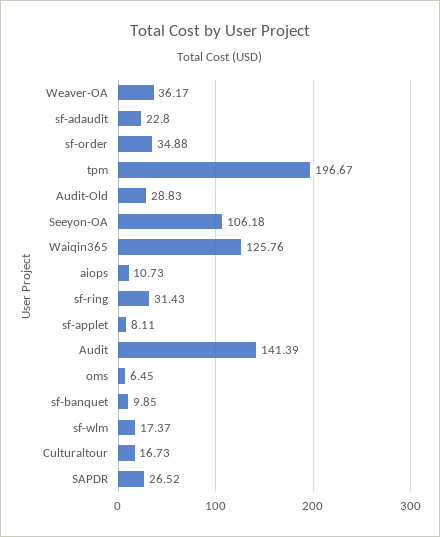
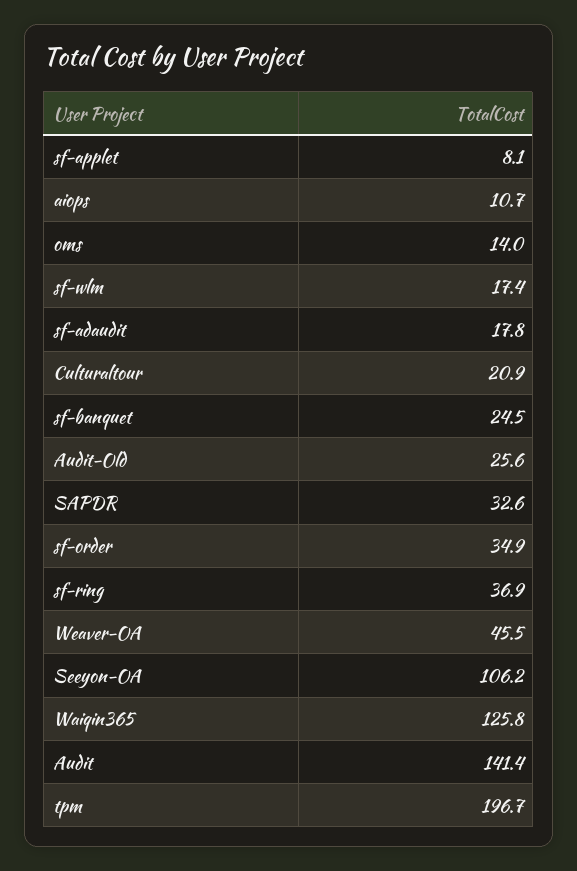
  {
-   "Weaver-OA": 36.17,
+   "Weaver-OA": 45.5,
-   "sf-adaudit": 22.8,
+   "sf-adaudit": 17.8,
    "sf-order": 34.88,
    "tpm": 196.67,
-   "Audit-Old": 28.83,
+   "Audit-Old": 25.6,
    "Seeyon-OA": 106.18,
    "Waiqin365": 125.76,
    "aiops": 10.73,
-   "sf-ring": 31.43,
+   "sf-ring": 36.9,
    "sf-applet": 8.11,
    "Audit": 141.39,
-   "oms": 6.45,
+   "oms": 14,
-   "sf-banquet": 9.85,
+   "sf-banquet": 24.5,
    "sf-wlm": 17.37,
-   "Culturaltour": 16.73,
+   "Culturaltour": 20.9,
-   "SAPDR": 26.52
+   "SAPDR": 32.6
  }

